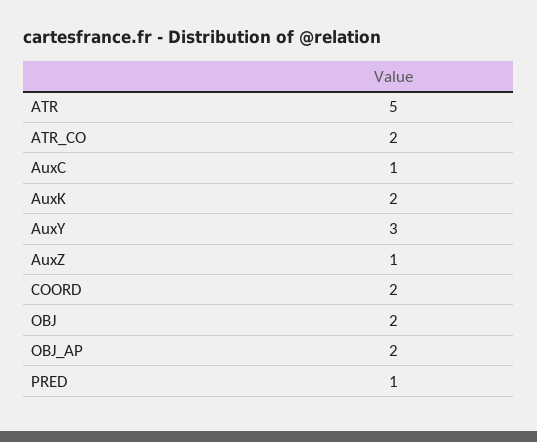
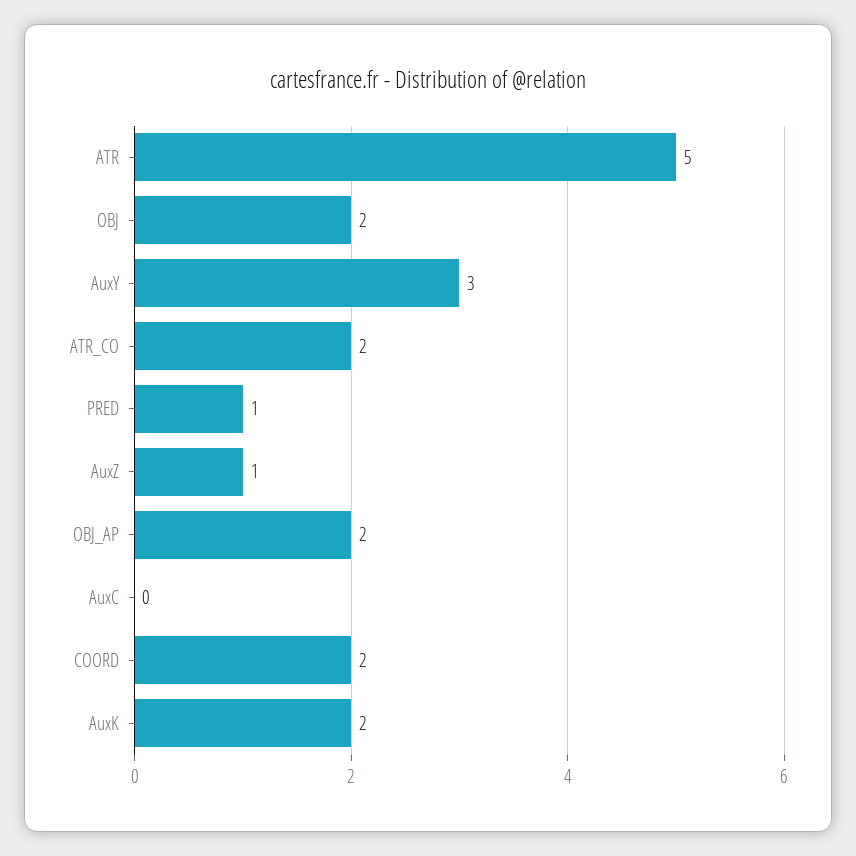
  {
    "ATR": 5,
    "ATR_CO": 2,
-   "AuxC": 1,
+   "AuxC": 0,
    "AuxK": 2,
    "AuxY": 3,
    "AuxZ": 1,
    "COORD": 2,
    "OBJ": 2,
    "OBJ_AP": 2,
    "PRED": 1
  }

